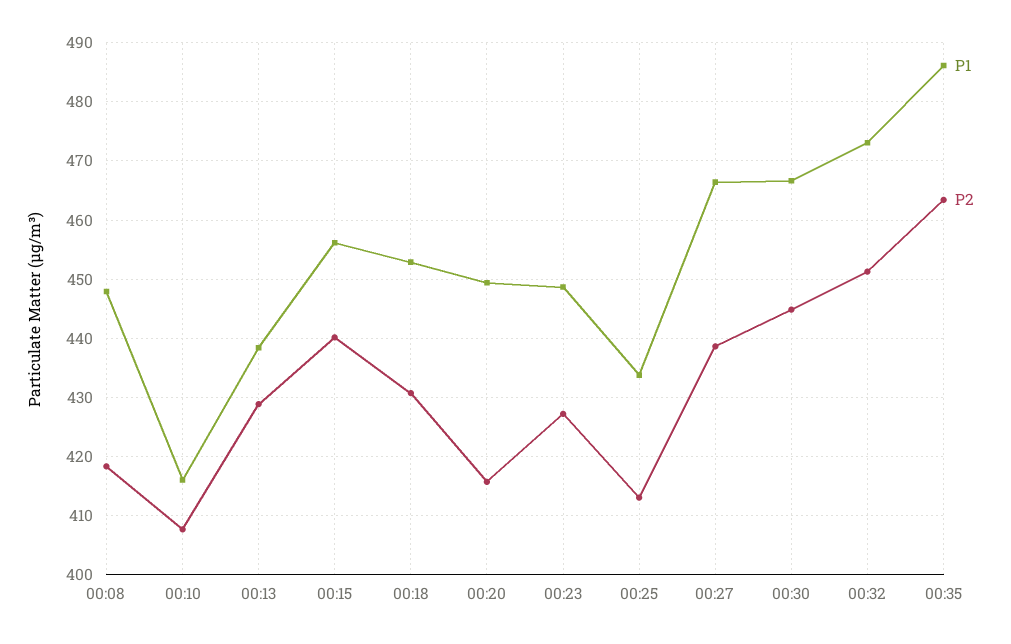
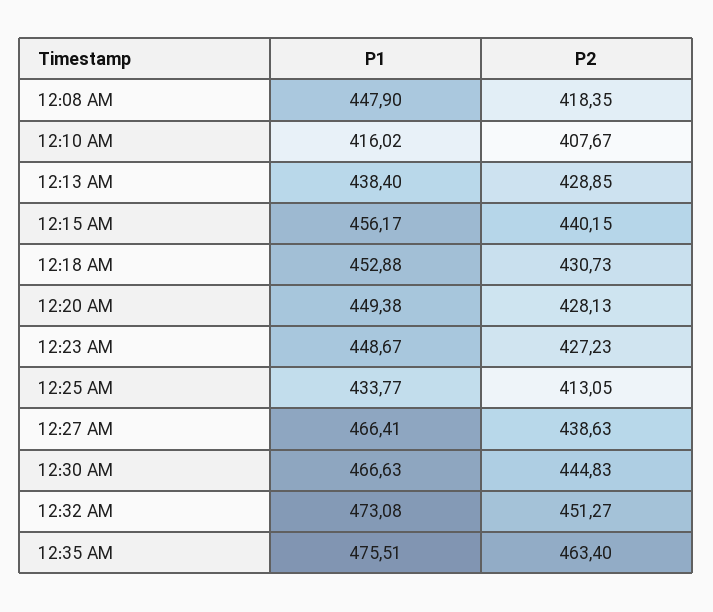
  {
    "P1": {
      "00:08": 447.9,
      "00:10": 416.02,
      "00:13": 438.4,
      "00:15": 456.17,
      "00:18": 452.88,
      "00:20": 449.38,
      "00:23": 448.67,
      "00:25": 433.77,
      "00:27": 466.41,
      "00:30": 466.63,
      "00:32": 473.08,
-     "00:35": 486
+     "00:35": 475.51
    },
    "P2": {
      "00:08": 418.35,
      "00:10": 407.67,
      "00:13": 428.85,
      "00:15": 440.15,
      "00:18": 430.73,
-     "00:20": 416,
+     "00:20": 428.13,
      "00:23": 427.23,
      "00:25": 413.05,
      "00:27": 438.63,
      "00:30": 444.83,
      "00:32": 451.27,
      "00:35": 463.4
    }
  }

